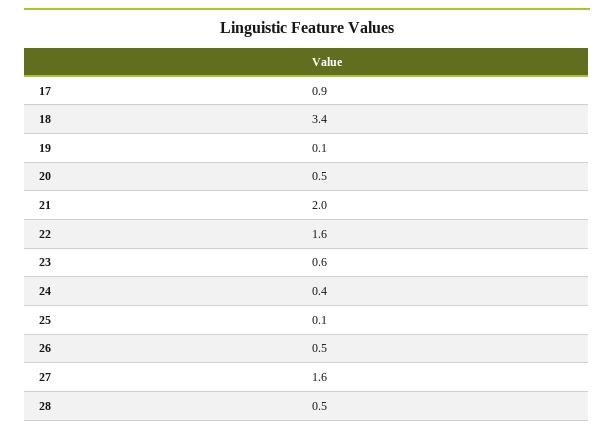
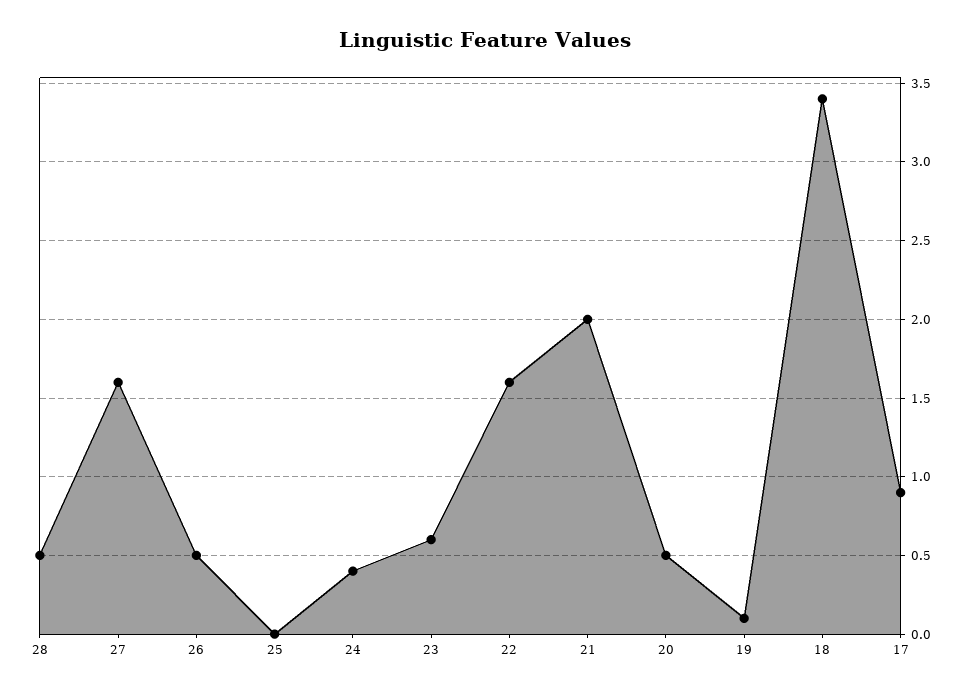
  {
    "17": 0.9,
    "18": 3.4,
    "19": 0.1,
    "20": 0.5,
    "21": 2,
    "22": 1.6,
    "23": 0.6,
    "24": 0.4,
-   "25": 0.1,
+   "25": 0,
    "26": 0.5,
    "27": 1.6,
    "28": 0.5
  }

